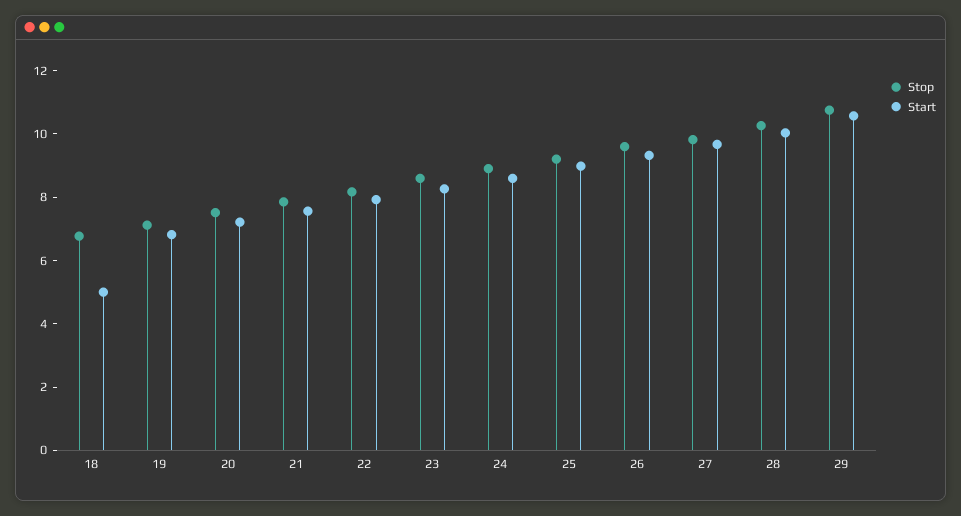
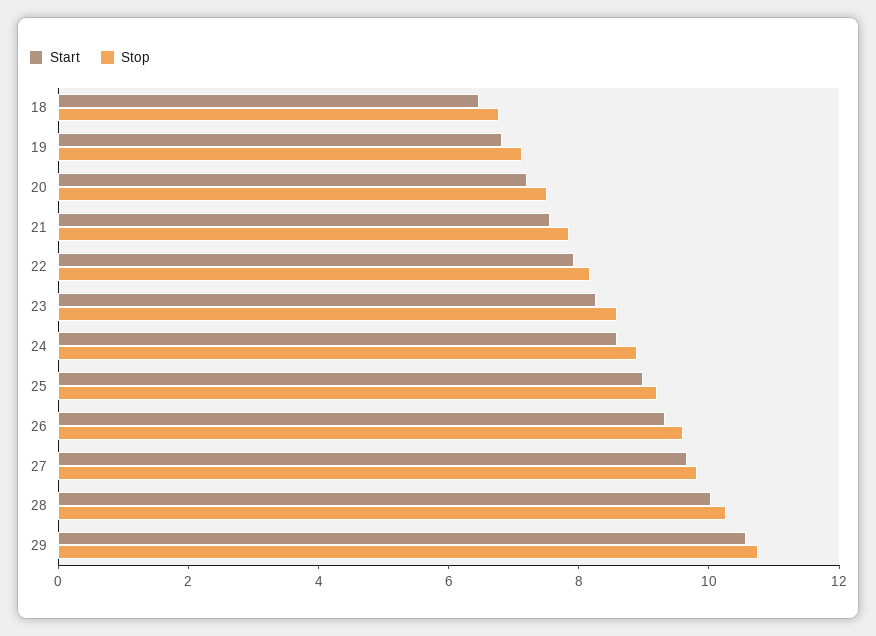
  {
    "Stop": {
      "18": 7,
      "19": 7,
      "20": 7.5,
      "21": 8,
      "22": 8,
      "23": 8.5,
      "24": 9,
      "25": 9,
      "26": 9.5,
      "27": 10,
      "28": 10.5,
      "29": 11
    },
    "Start": {
-     "18": 5,
+     "18": 6.5,
      "19": 7,
      "20": 7,
      "21": 7.5,
      "22": 8,
      "23": 8.5,
      "24": 8.5,
      "25": 9,
      "26": 9.5,
      "27": 9.5,
      "28": 10,
      "29": 10.5
    }
  }

